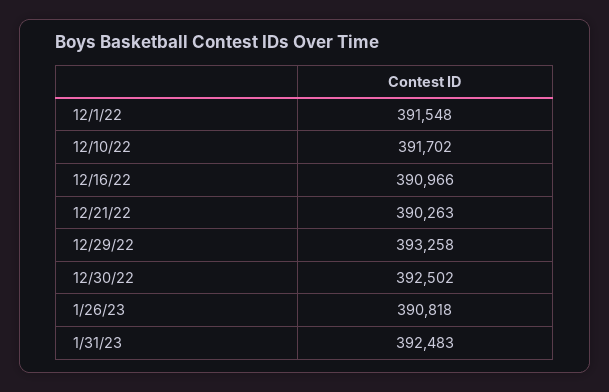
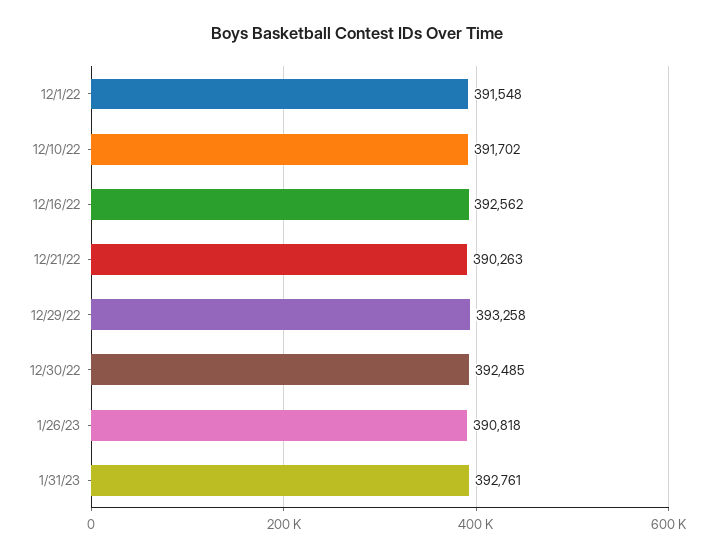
  {
    "12/1/22": 391548,
    "12/10/22": 391702,
-   "12/16/22": 390966,
+   "12/16/22": 392562,
    "12/21/22": 390263,
    "12/29/22": 393258,
-   "12/30/22": 392502,
+   "12/30/22": 392485,
    "1/26/23": 390818,
-   "1/31/23": 392483
+   "1/31/23": 392761
  }

